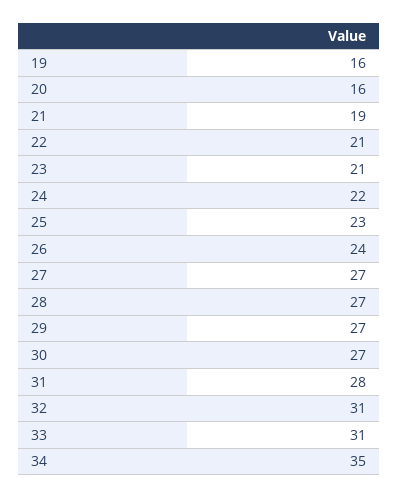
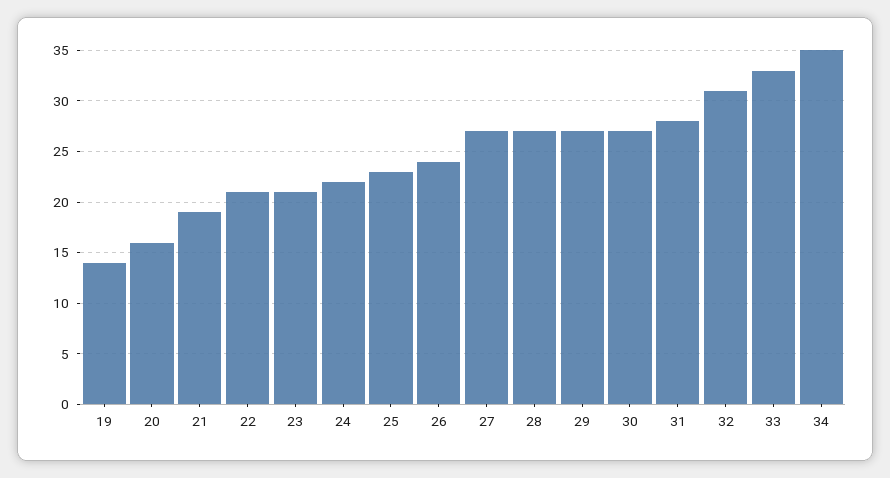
  {
-   "19": 16,
+   "19": 14,
    "20": 16,
    "21": 19,
    "22": 21,
    "23": 21,
    "24": 22,
    "25": 23,
    "26": 24,
    "27": 27,
    "28": 27,
    "29": 27,
    "30": 27,
    "31": 28,
    "32": 31,
-   "33": 31,
+   "33": 33,
    "34": 35
  }

